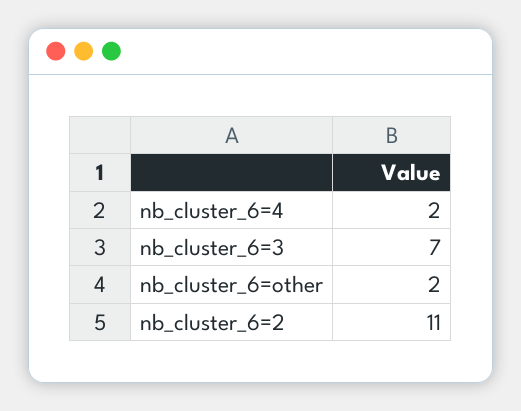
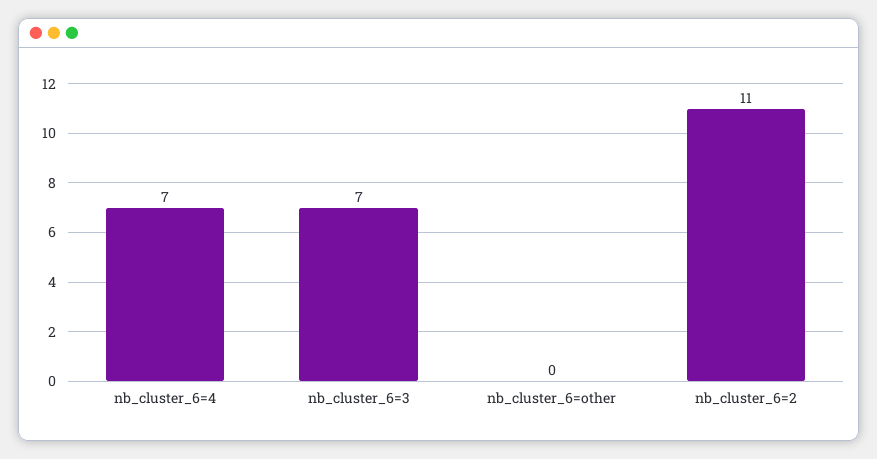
  {
-   "nb_cluster_6=4": 2,
+   "nb_cluster_6=4": 7,
    "nb_cluster_6=3": 7,
-   "nb_cluster_6=other": 2,
+   "nb_cluster_6=other": 0,
    "nb_cluster_6=2": 11
  }

